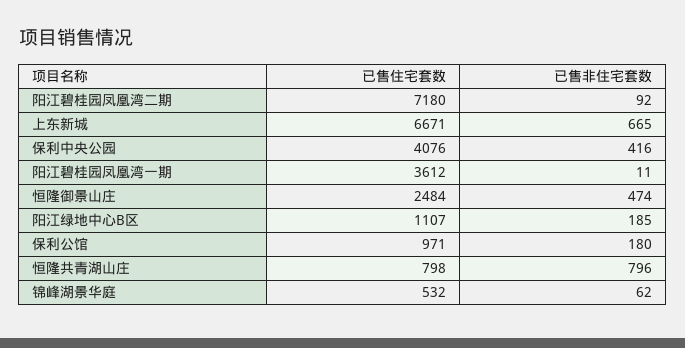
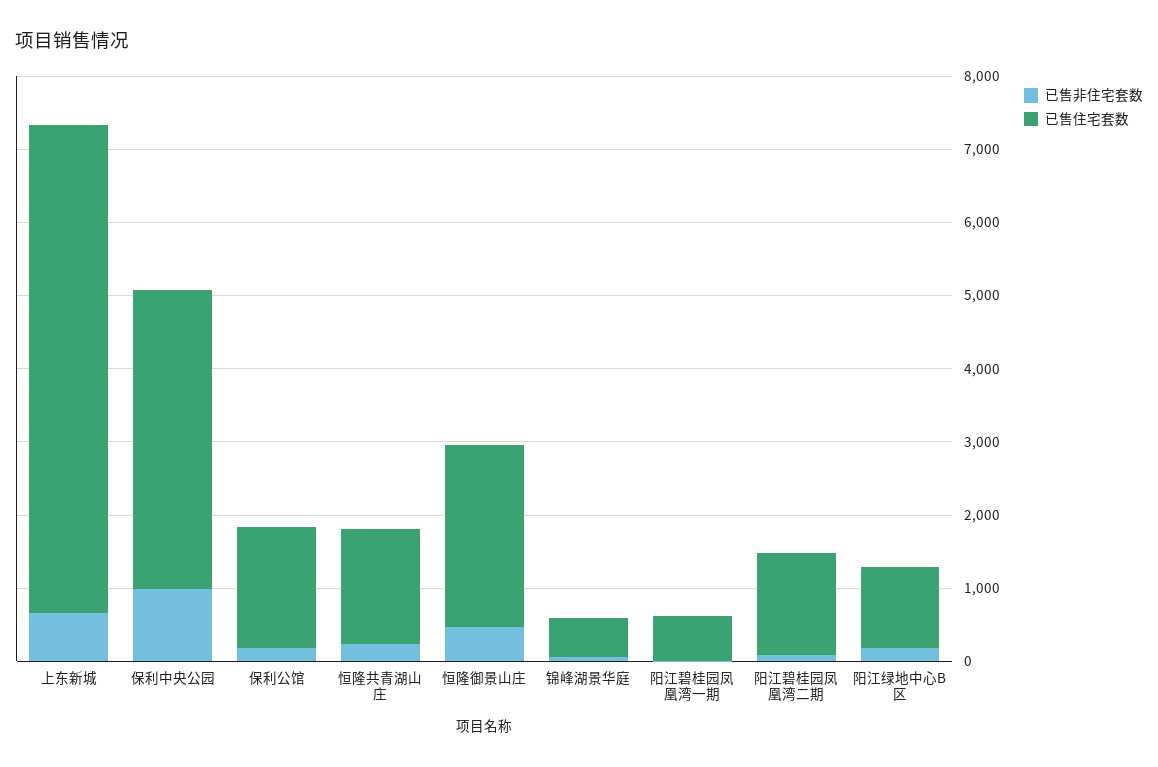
  {
    "已售住宅套数": {
-     "阳江碧桂园凤凰湾二期": 7180,
+     "阳江碧桂园凤凰湾二期": 1400,
      "上东新城": 6671,
      "保利中央公园": 4076,
-     "阳江碧桂园凤凰湾一期": 3612,
+     "阳江碧桂园凤凰湾一期": 600,
      "恒隆御景山庄": 2484,
      "阳江绿地中心B区": 1107,
-     "保利公馆": 971,
+     "保利公馆": 1600,
-     "恒隆共青湖山庄": 798,
+     "恒隆共青湖山庄": 1600,
      "锦峰湖景华庭": 532
    },
    "已售非住宅套数": {
      "阳江碧桂园凤凰湾二期": 92,
      "上东新城": 665,
-     "保利中央公园": 416,
+     "保利中央公园": 1000,
      "阳江碧桂园凤凰湾一期": 11,
      "恒隆御景山庄": 474,
      "阳江绿地中心B区": 185,
      "保利公馆": 180,
-     "恒隆共青湖山庄": 796,
+     "恒隆共青湖山庄": 200,
      "锦峰湖景华庭": 62
    }
  }

